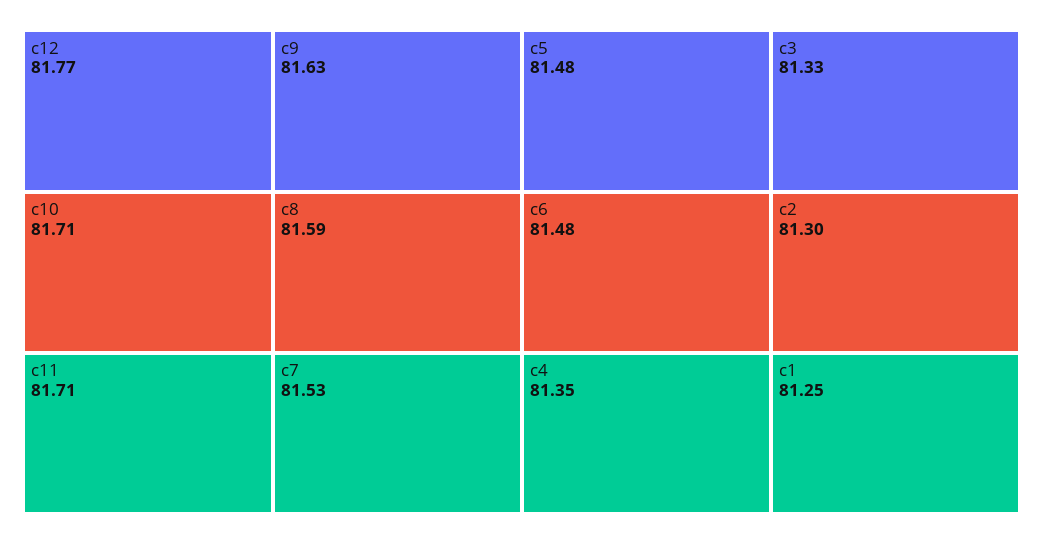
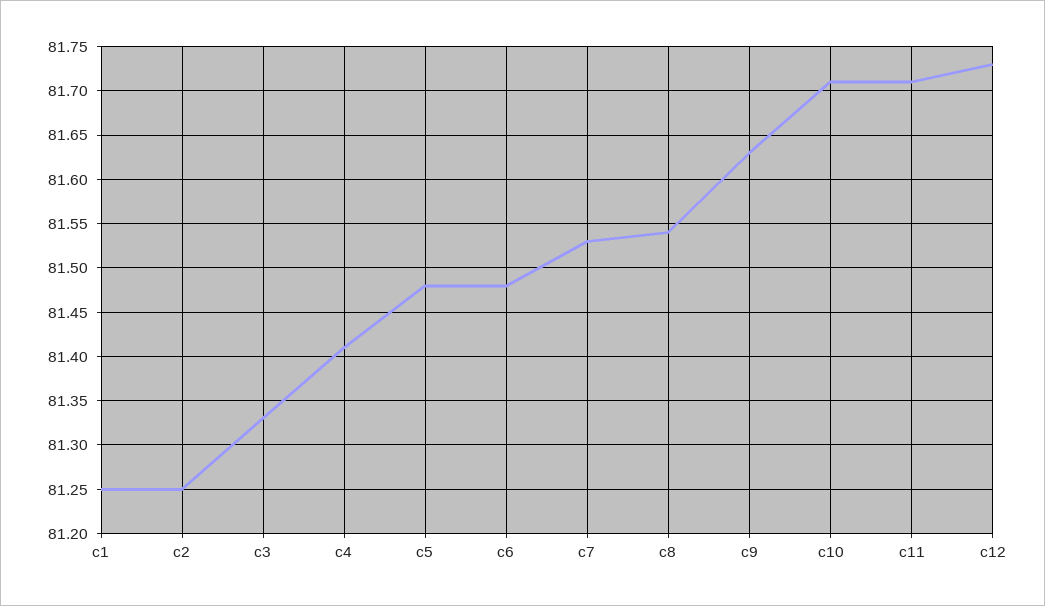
  {
-   "c12": 81.77,
+   "c12": 81.73,
    "c10": 81.71,
    "c11": 81.71,
    "c9": 81.63,
-   "c8": 81.59,
+   "c8": 81.54,
    "c7": 81.53,
    "c5": 81.48,
    "c6": 81.48,
-   "c4": 81.35,
+   "c4": 81.41,
    "c3": 81.33,
-   "c2": 81.3,
+   "c2": 81.25,
    "c1": 81.25
  }

